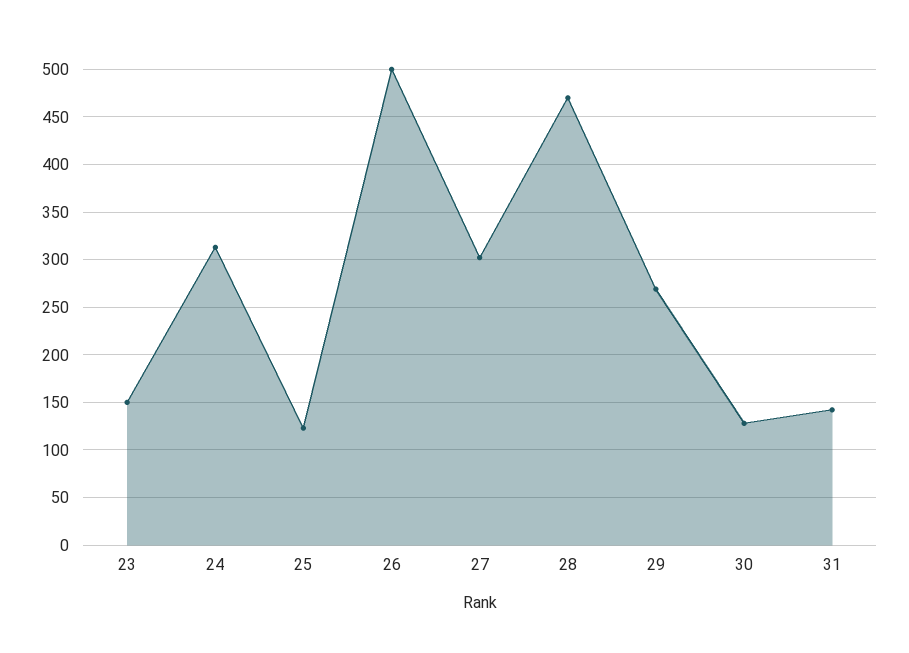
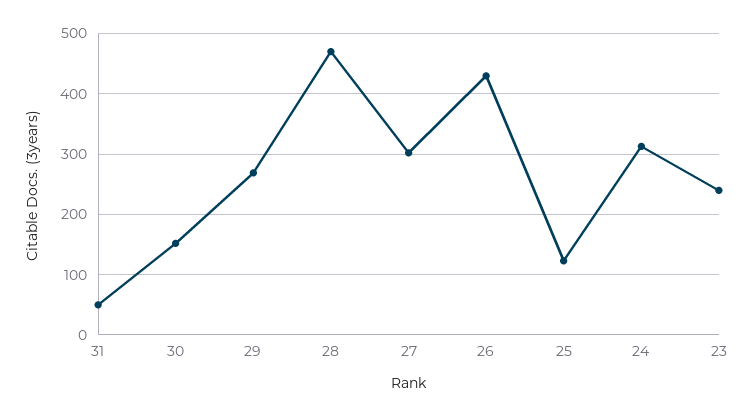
  {
-   "23": 150,
+   "23": 240,
    "24": 310,
    "25": 120,
-   "26": 500,
+   "26": 430,
    "27": 300,
    "28": 470,
    "29": 270,
-   "30": 130,
+   "30": 150,
-   "31": 140
+   "31": 50
  }

